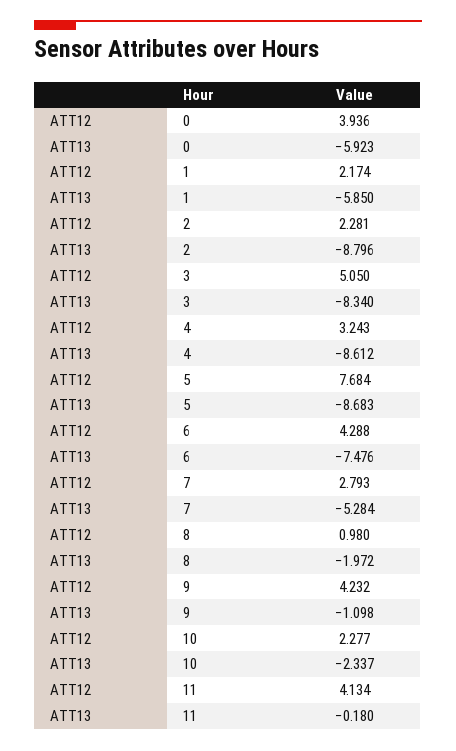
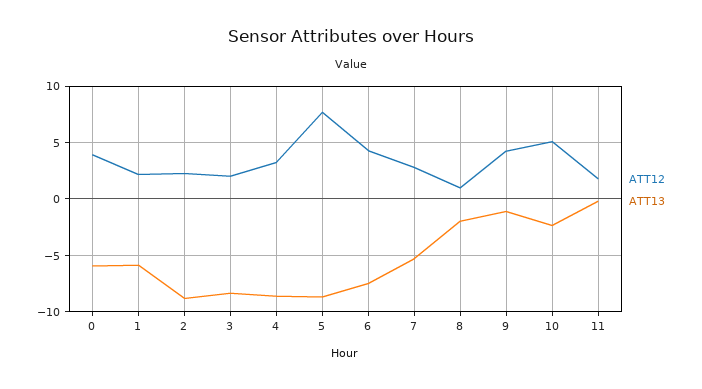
  {
    "ATT12": {
      "0": 3.936,
      "1": 2.174,
      "2": 2.281,
-     "3": 5.05,
+     "3": 2,
      "4": 3.243,
      "5": 7.684,
      "6": 4.288,
      "7": 2.793,
      "8": 0.98,
      "9": 4.232,
-     "10": 2.277,
+     "10": 5,
-     "11": 4.134
+     "11": 2
    },
    "ATT13": {
      "0": -5.923,
      "1": -5.85,
      "2": -8.796,
      "3": -8.34,
      "4": -8.612,
      "5": -8.683,
      "6": -7.476,
      "7": -5.284,
      "8": -1.972,
      "9": -1.098,
      "10": -2.337,
      "11": -0.18
    }
  }

